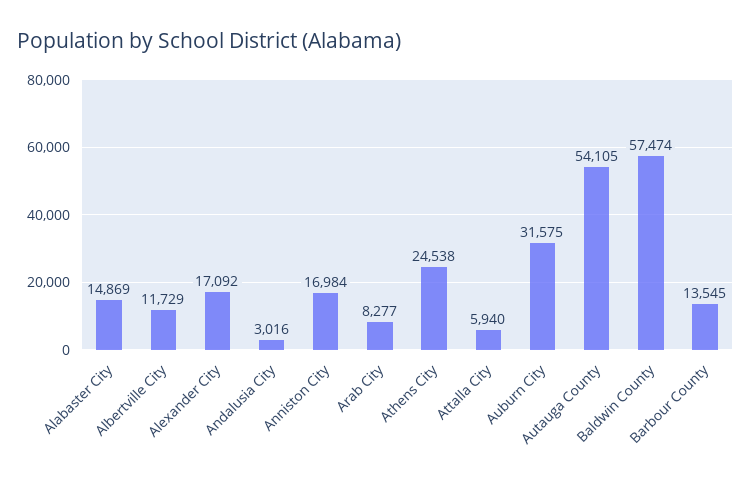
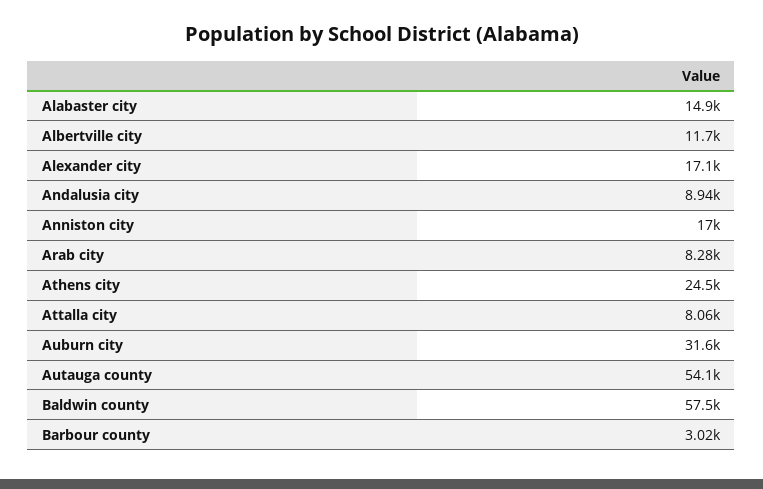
  {
    "Alabaster City": 14869,
    "Albertville City": 11729,
    "Alexander City": 17092,
-   "Andalusia City": 3016,
+   "Andalusia City": 8940,
    "Anniston City": 16984,
    "Arab City": 8277,
    "Athens City": 24538,
-   "Attalla City": 5940,
+   "Attalla City": 8060,
    "Auburn City": 31575,
    "Autauga County": 54105,
    "Baldwin County": 57474,
-   "Barbour County": 13545
+   "Barbour County": 3020
  }

